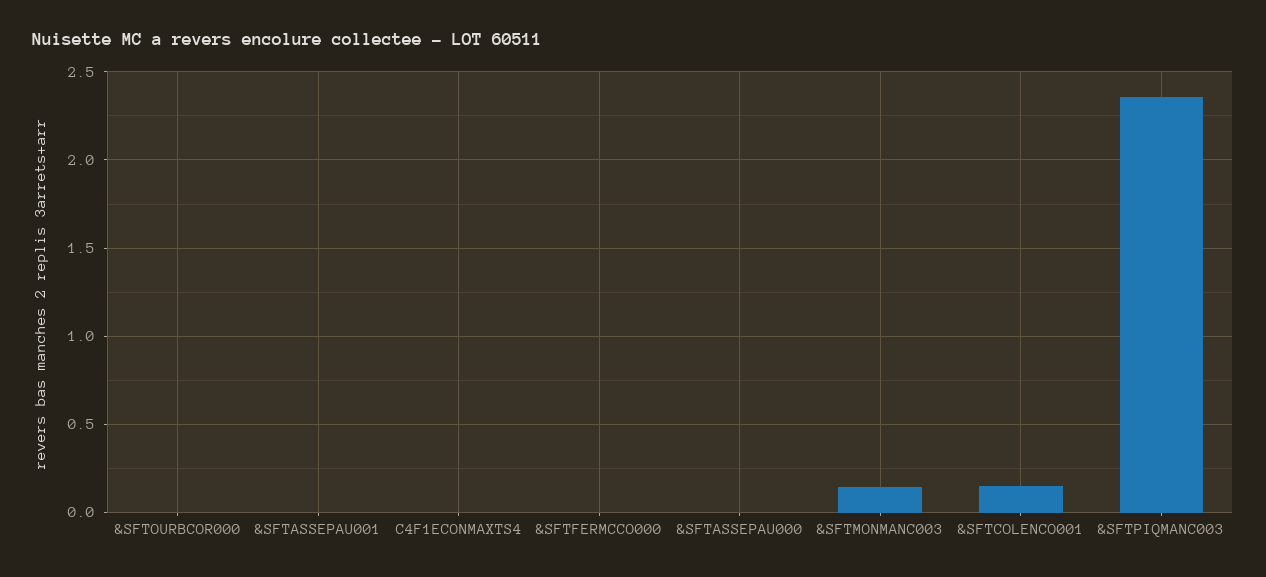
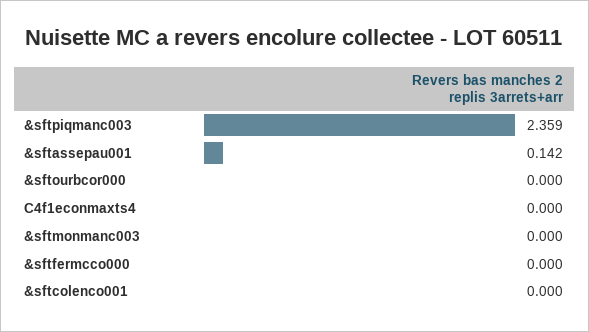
  {
    "&SFTOURBCOR000": 0,
-   "&SFTASSEPAU001": 0,
+   "&SFTASSEPAU001": 0.142,
    "C4F1ECONMAXTS4": 0,
    "&SFTFERMCCO000": 0,
-   "&SFTASSEPAU000": 0,
-   "&SFTMONMANC003": 0.15,
+   "&SFTMONMANC003": 0,
-   "&SFTCOLENCO001": 0.15,
+   "&SFTCOLENCO001": 0,
    "&SFTPIQMANC003": 2.359
  }

